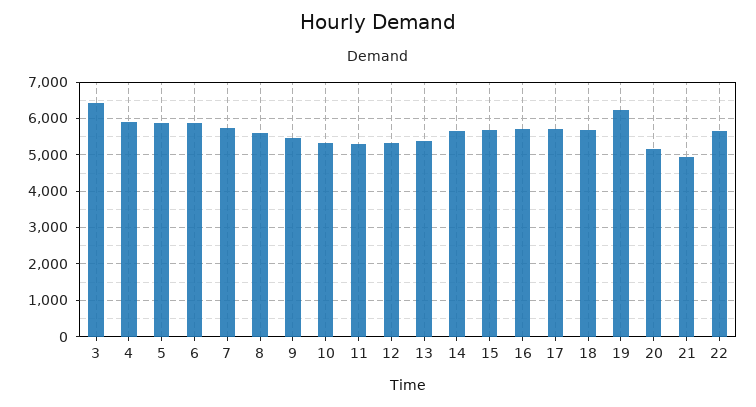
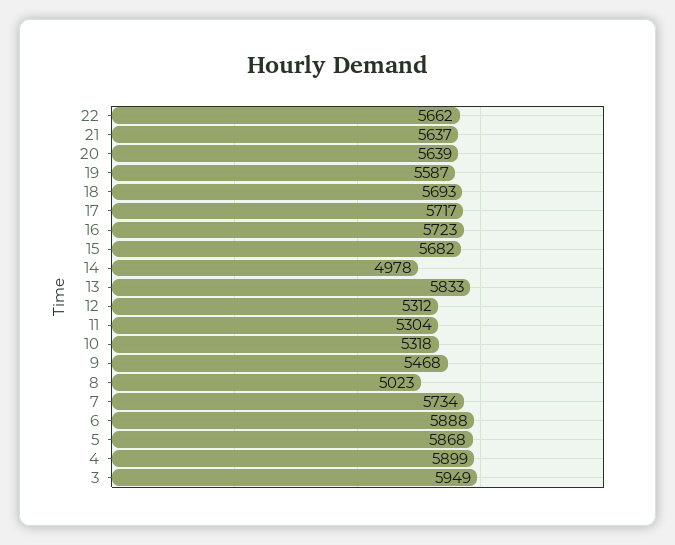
  {
-   "3": 6400,
+   "3": 5949,
    "4": 5899,
    "5": 5868,
    "6": 5888,
    "7": 5734,
-   "8": 5600,
+   "8": 5023,
    "9": 5468,
    "10": 5318,
    "11": 5304,
    "12": 5312,
-   "13": 5400,
+   "13": 5833,
-   "14": 5600,
+   "14": 4978,
    "15": 5682,
    "16": 5723,
    "17": 5717,
    "18": 5693,
-   "19": 6200,
+   "19": 5587,
-   "20": 5200,
+   "20": 5639,
-   "21": 5000,
+   "21": 5637,
    "22": 5662
  }

